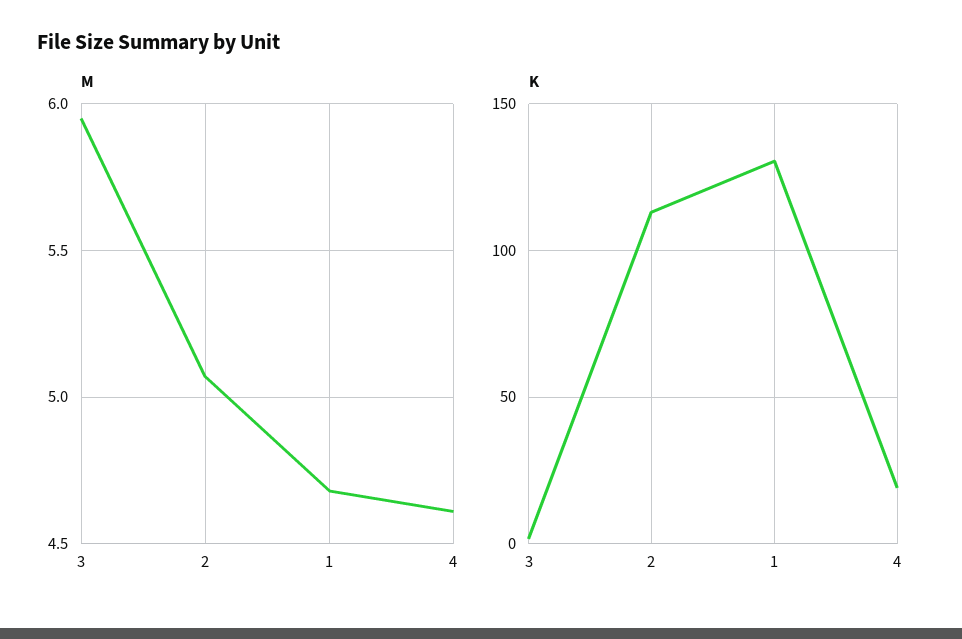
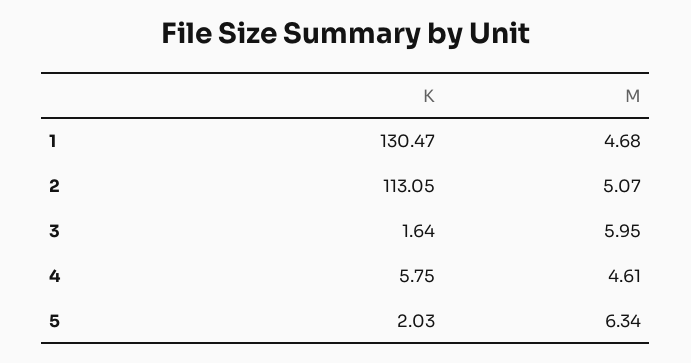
  {
    "M": {
      "3": 5.95,
      "2": 5.07,
      "1": 4.68,
-     "4": 4.61
+     "4": 4.61,
+     "5": 6.34
    },
    "K": {
      "3": 1.64,
      "2": 113.05,
      "1": 130.47,
-     "4": 20
+     "4": 5.75,
+     "5": 2.03
    }
  }

